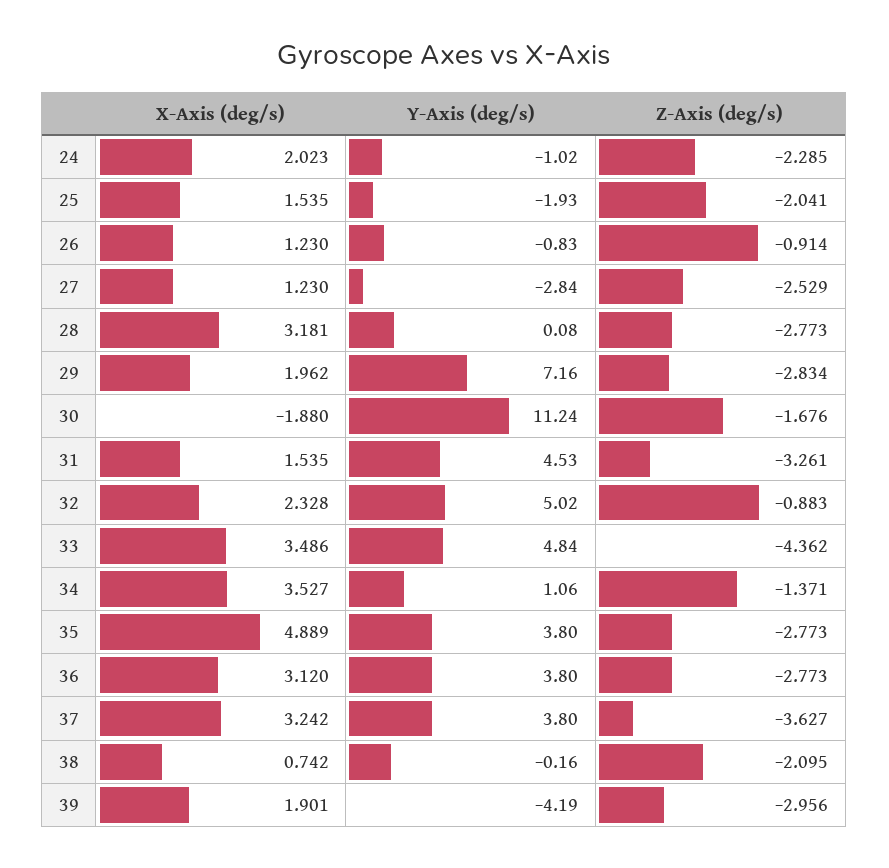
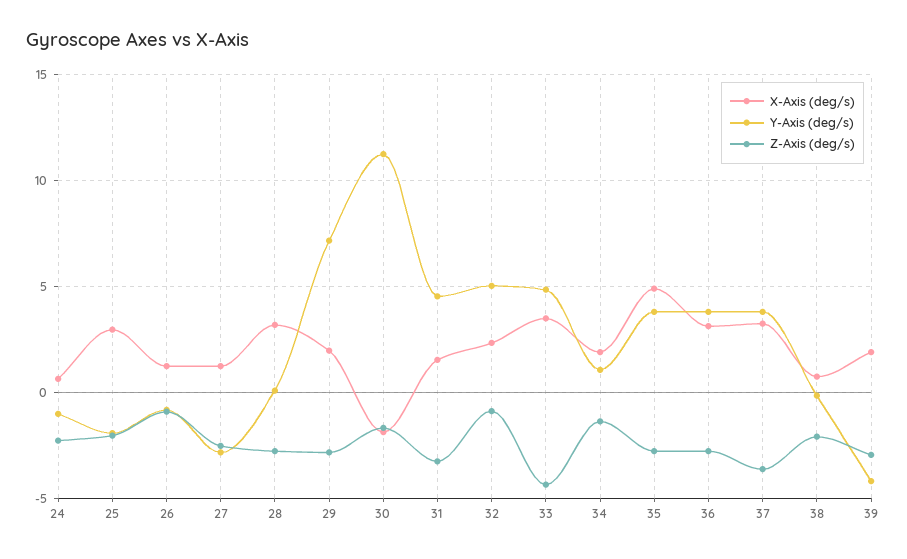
  {
    "X-Axis (deg/s)": {
-     "24": 2.023,
+     "24": 0.5,
-     "25": 1.535,
+     "25": 3,
      "26": 1.23,
      "27": 1.23,
      "28": 3.181,
      "29": 1.962,
      "30": -1.88,
      "31": 1.535,
      "32": 2.328,
      "33": 3.486,
-     "34": 3.527,
+     "34": 2,
      "35": 4.889,
      "36": 3.12,
      "37": 3.242,
      "38": 0.742,
      "39": 1.901
    },
    "Y-Axis (deg/s)": {
      "24": -1.02,
      "25": -1.93,
      "26": -0.83,
      "27": -2.84,
      "28": 0.08,
      "29": 7.16,
      "30": 11.24,
      "31": 4.53,
      "32": 5.02,
      "33": 4.84,
      "34": 1.06,
      "35": 3.8,
      "36": 3.8,
      "37": 3.8,
      "38": -0.16,
      "39": -4.19
    },
    "Z-Axis (deg/s)": {
      "24": -2.285,
      "25": -2.041,
      "26": -0.914,
      "27": -2.529,
      "28": -2.773,
      "29": -2.834,
      "30": -1.676,
      "31": -3.261,
      "32": -0.883,
      "33": -4.362,
      "34": -1.371,
      "35": -2.773,
      "36": -2.773,
      "37": -3.627,
      "38": -2.095,
      "39": -2.956
    }
  }

